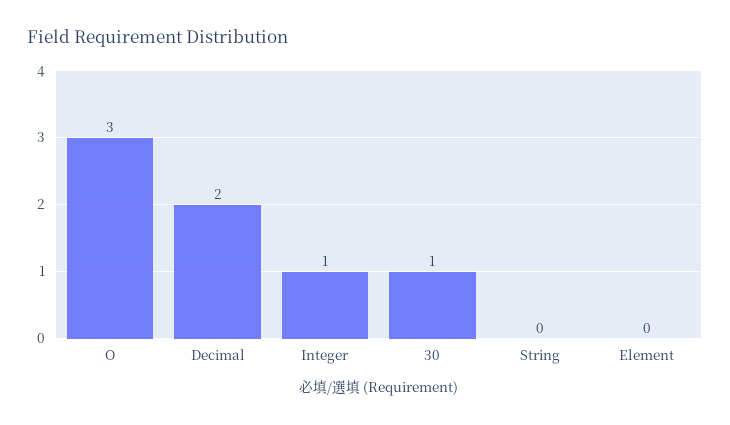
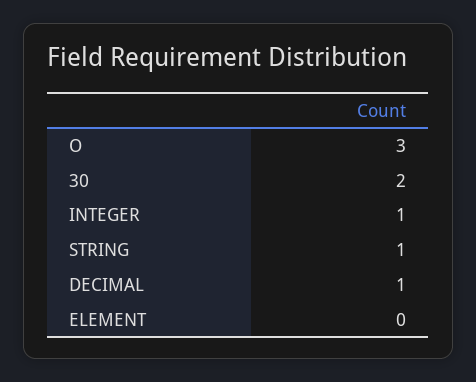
  {
    "O": 3,
-   "Decimal": 2,
+   "Decimal": 1,
    "Integer": 1,
-   "30": 1,
+   "30": 2,
-   "String": 0,
+   "String": 1,
    "Element": 0
  }

